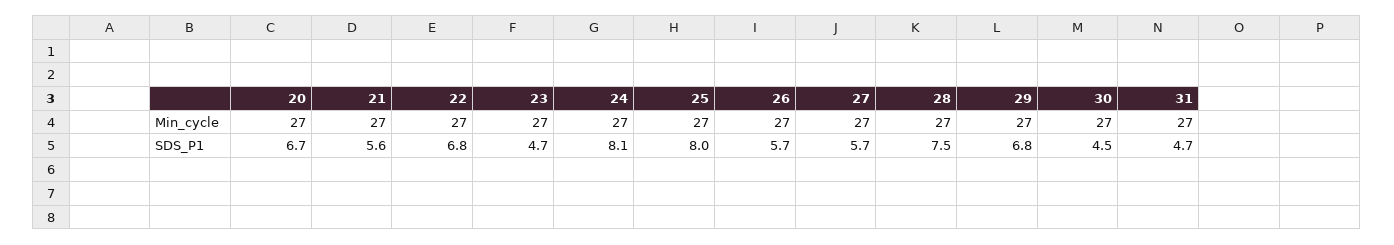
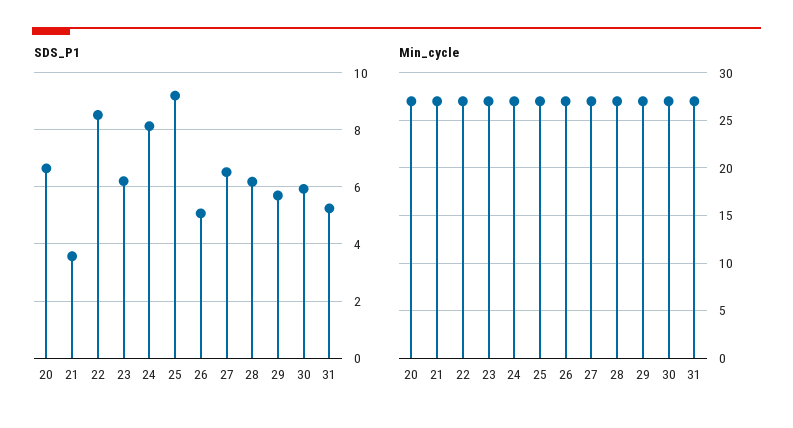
  {
    "Min_cycle": {
      "20": 27,
      "21": 27,
      "22": 27,
      "23": 27,
      "24": 27,
      "25": 27,
      "26": 27,
      "27": 27,
      "28": 27,
      "29": 27,
      "30": 27,
      "31": 27
    },
    "SDS_P1": {
      "20": 6.7,
-     "21": 5.6,
+     "21": 3.5,
-     "22": 6.8,
+     "22": 8.5,
-     "23": 4.7,
+     "23": 6.25,
      "24": 8.1,
-     "25": 8,
+     "25": 9.25,
-     "26": 5.7,
+     "26": 5,
-     "27": 5.7,
+     "27": 6.5,
-     "28": 7.5,
+     "28": 6.25,
-     "29": 6.8,
+     "29": 5.75,
-     "30": 4.5,
+     "30": 6,
-     "31": 4.7
+     "31": 5.25
    }
  }

